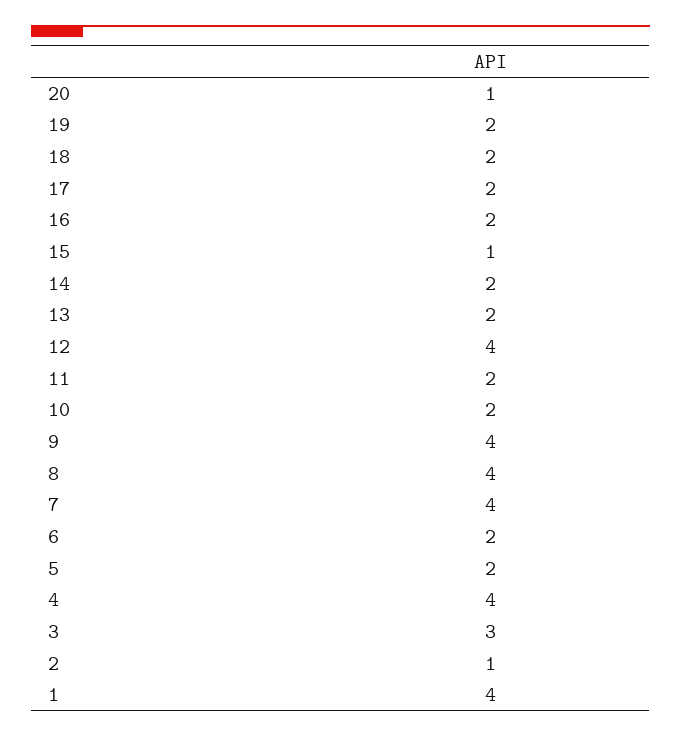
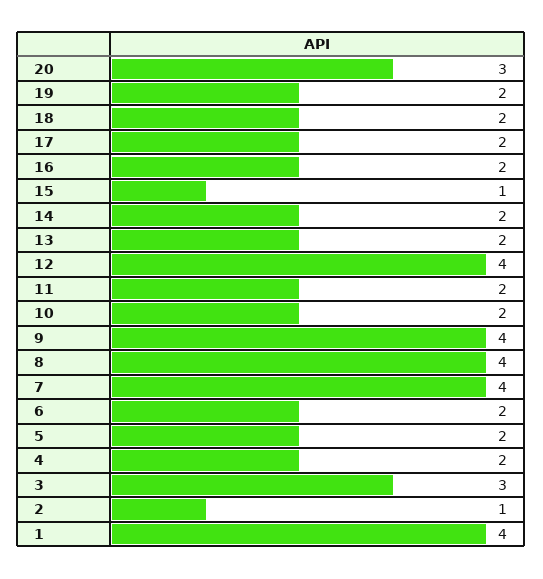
  {
-   "20": 1,
+   "20": 3,
    "19": 2,
    "18": 2,
    "17": 2,
    "16": 2,
    "15": 1,
    "14": 2,
    "13": 2,
    "12": 4,
    "11": 2,
    "10": 2,
    "9": 4,
    "8": 4,
    "7": 4,
    "6": 2,
    "5": 2,
-   "4": 4,
+   "4": 2,
    "3": 3,
    "2": 1,
    "1": 4
  }

